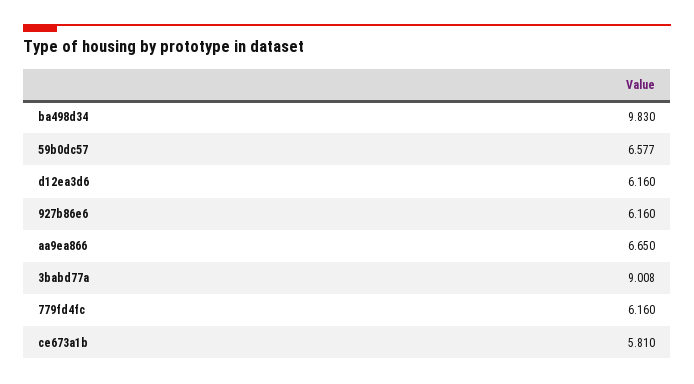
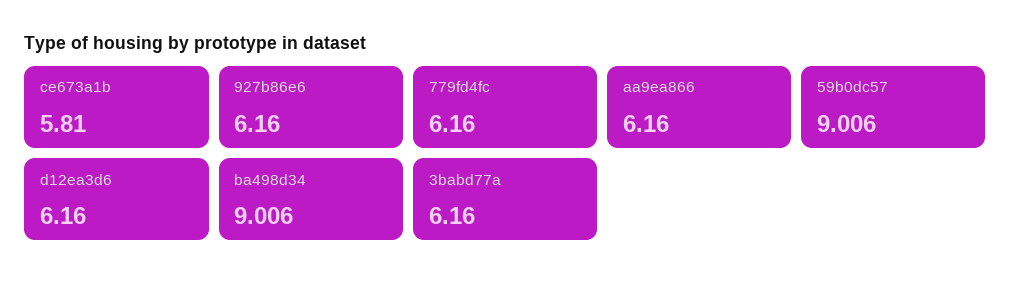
  {
-   "ba498d34": 9.83,
+   "ba498d34": 9.006,
-   "59b0dc57": 6.577,
+   "59b0dc57": 9.006,
    "d12ea3d6": 6.16,
    "927b86e6": 6.16,
-   "aa9ea866": 6.65,
+   "aa9ea866": 6.16,
-   "3babd77a": 9.008,
+   "3babd77a": 6.16,
    "779fd4fc": 6.16,
    "ce673a1b": 5.81
  }

